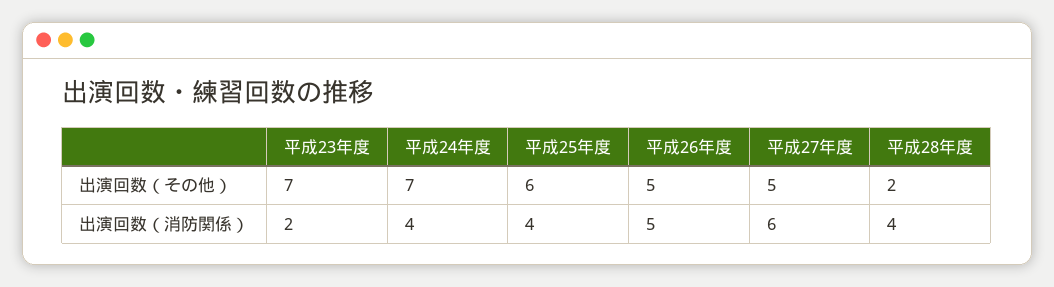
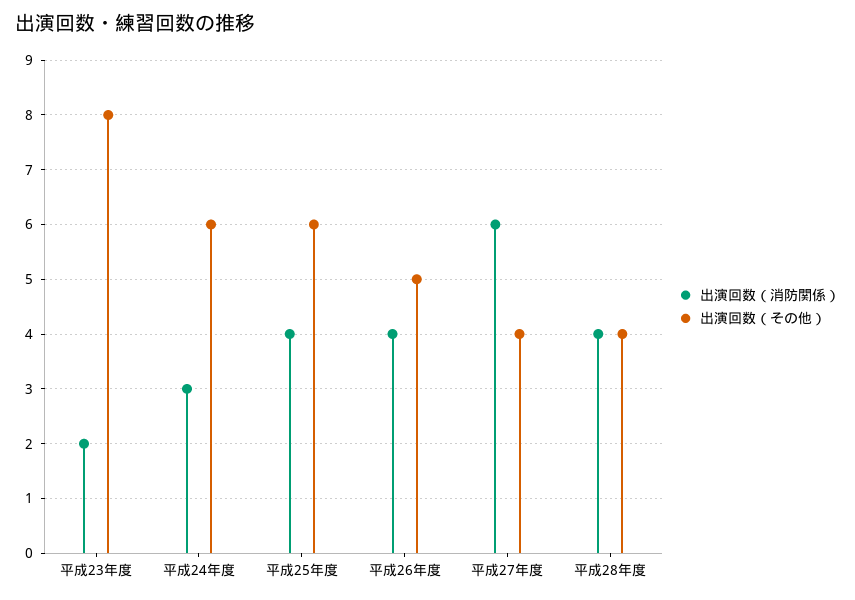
  {
    "出演回数（その他）": {
-     "平成23年度": 7,
+     "平成23年度": 8,
-     "平成24年度": 7,
+     "平成24年度": 6,
      "平成25年度": 6,
      "平成26年度": 5,
-     "平成27年度": 5,
+     "平成27年度": 4,
-     "平成28年度": 2
+     "平成28年度": 4
    },
    "出演回数（消防関係）": {
      "平成23年度": 2,
-     "平成24年度": 4,
+     "平成24年度": 3,
      "平成25年度": 4,
-     "平成26年度": 5,
+     "平成26年度": 4,
      "平成27年度": 6,
      "平成28年度": 4
    }
  }

